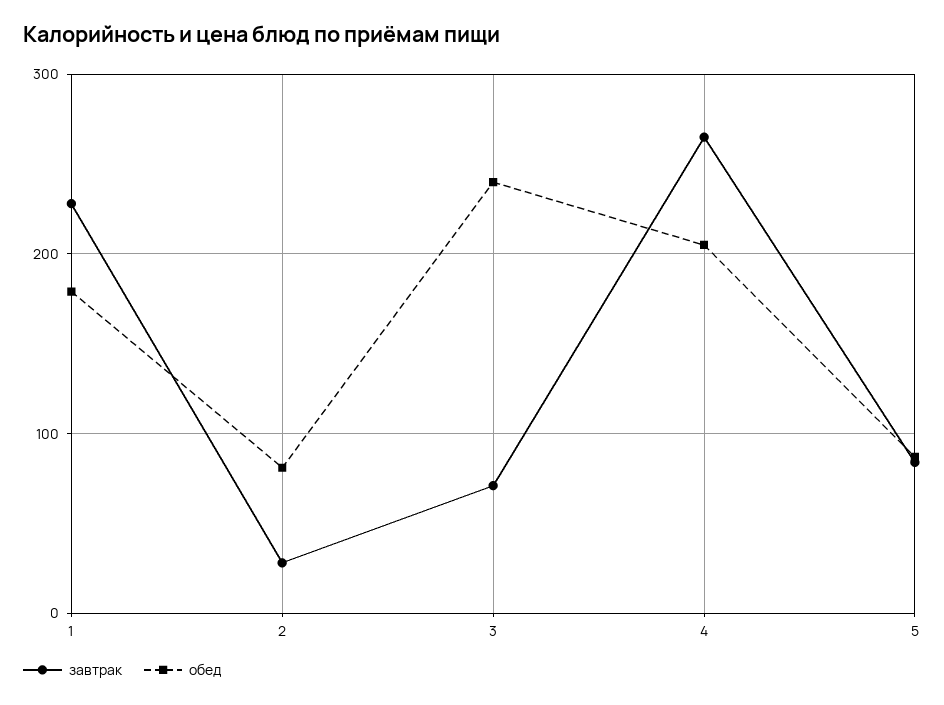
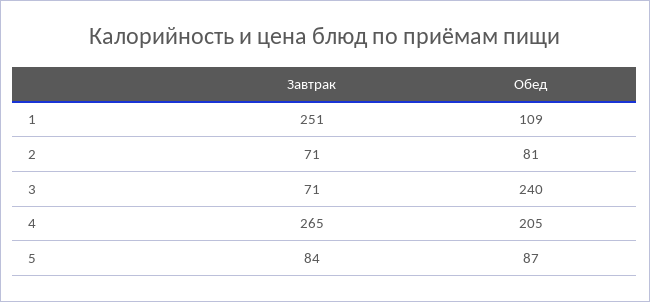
  {
    "завтрак": {
-     "1": 230,
+     "1": 251,
-     "2": 30,
+     "2": 71,
      "3": 71,
      "4": 265,
      "5": 84
    },
    "обед": {
-     "1": 180,
+     "1": 109,
      "2": 81,
      "3": 240,
      "4": 205,
      "5": 87
    }
  }

